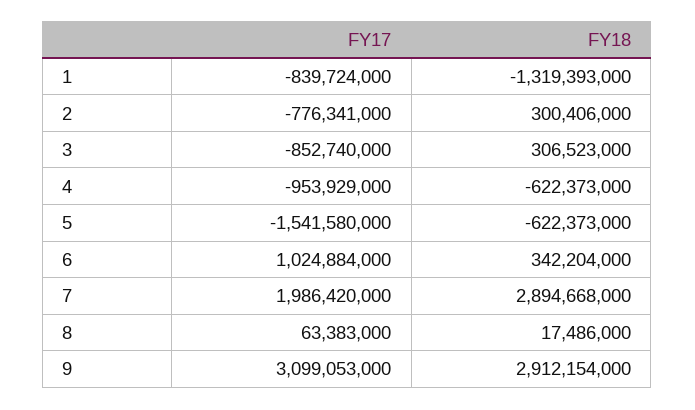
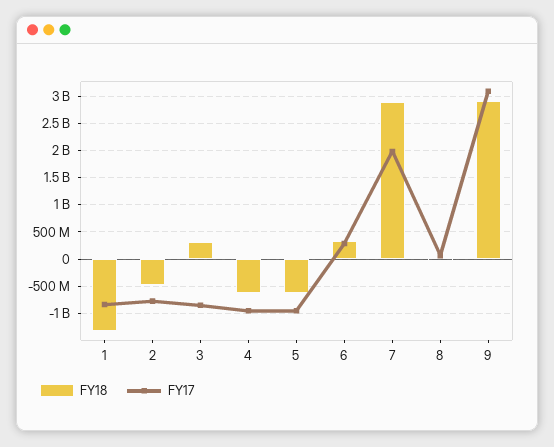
  {
    "FY17": {
      "1": -839724000,
      "2": -776341000,
      "3": -852740000,
      "4": -953929000,
-     "5": -1541580000,
+     "5": -1000000000,
-     "6": 1024884000,
+     "6": 250000000,
      "7": 1986420000,
      "8": 63383000,
      "9": 3099053000
    },
    "FY18": {
      "1": -1319393000,
-     "2": 300406000,
+     "2": -500000000,
      "3": 306523000,
      "4": -622373000,
      "5": -622373000,
      "6": 342204000,
      "7": 2894668000,
      "8": 17486000,
      "9": 2912154000
    }
  }

